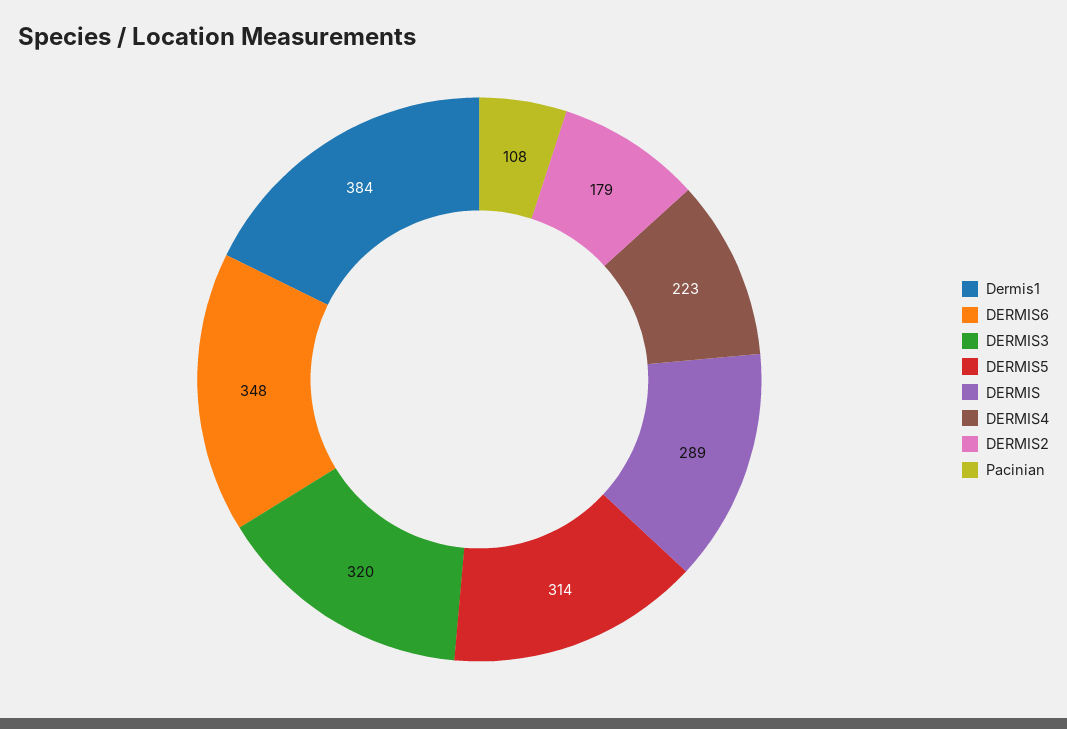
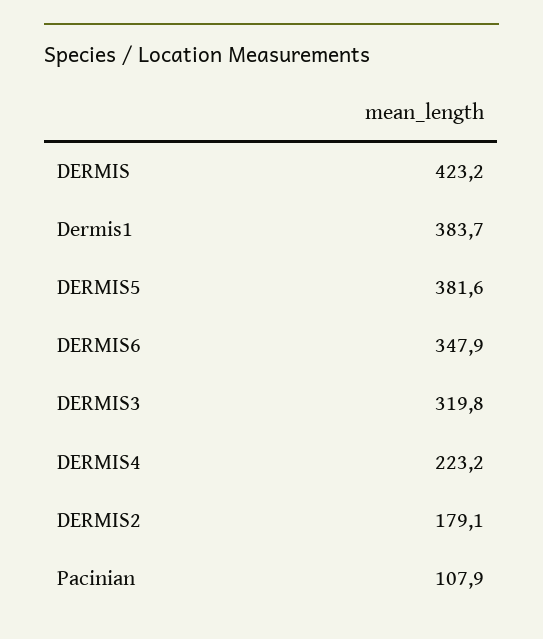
  {
    "Dermis1": 383.7,
    "DERMIS6": 347.9,
    "DERMIS3": 319.8,
-   "DERMIS5": 314,
+   "DERMIS5": 381.6,
-   "DERMIS": 289,
+   "DERMIS": 423.2,
    "DERMIS4": 223.2,
    "DERMIS2": 179.1,
    "Pacinian": 107.9
  }

